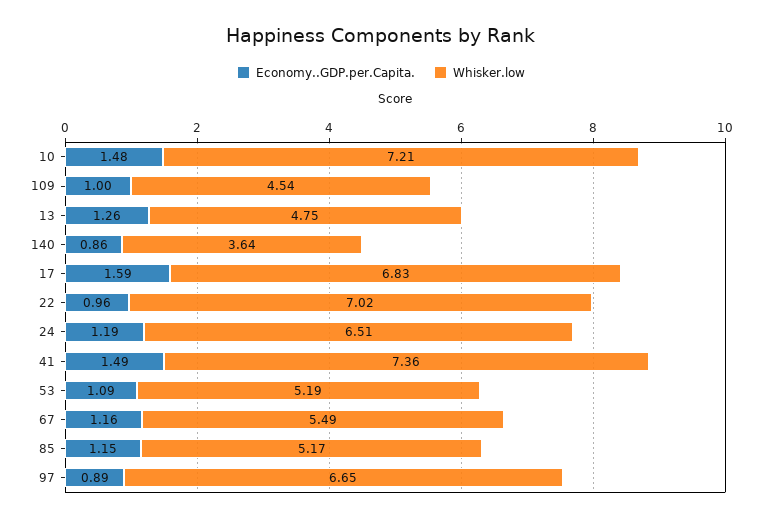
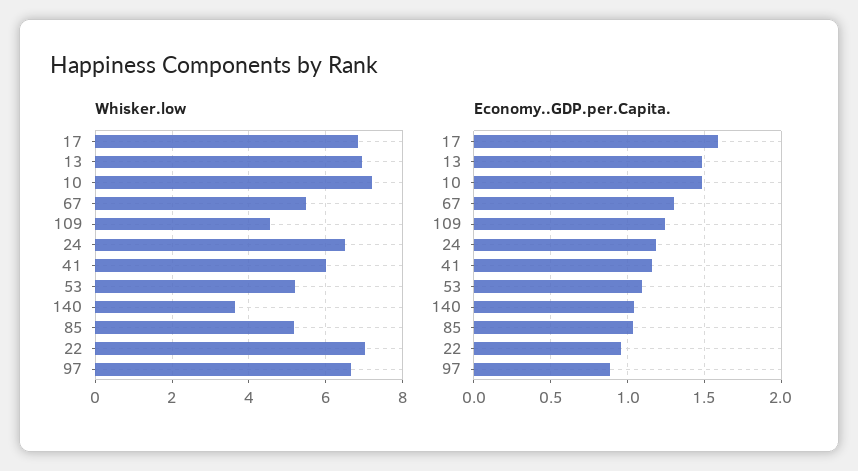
  {
    "Economy..GDP.per.Capita.": {
      "10": 1.48,
-     "109": 1,
+     "109": 1.25,
-     "13": 1.26,
+     "13": 1.5,
-     "140": 0.86,
+     "140": 1.05,
      "17": 1.59,
      "22": 0.96,
      "24": 1.19,
-     "41": 1.49,
+     "41": 1.15,
      "53": 1.09,
-     "67": 1.16,
+     "67": 1.3,
-     "85": 1.15,
+     "85": 1.05,
      "97": 0.89
    },
    "Whisker.low": {
      "10": 7.21,
      "109": 4.54,
-     "13": 4.75,
+     "13": 7,
      "140": 3.64,
      "17": 6.83,
      "22": 7.02,
      "24": 6.51,
-     "41": 7.36,
+     "41": 6,
      "53": 5.19,
      "67": 5.49,
      "85": 5.17,
      "97": 6.65
    }
  }

